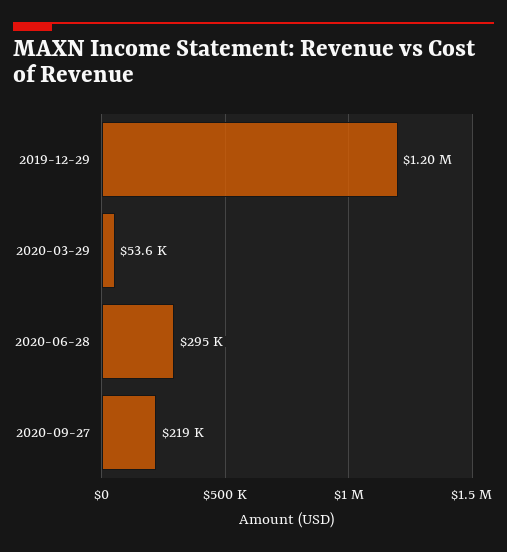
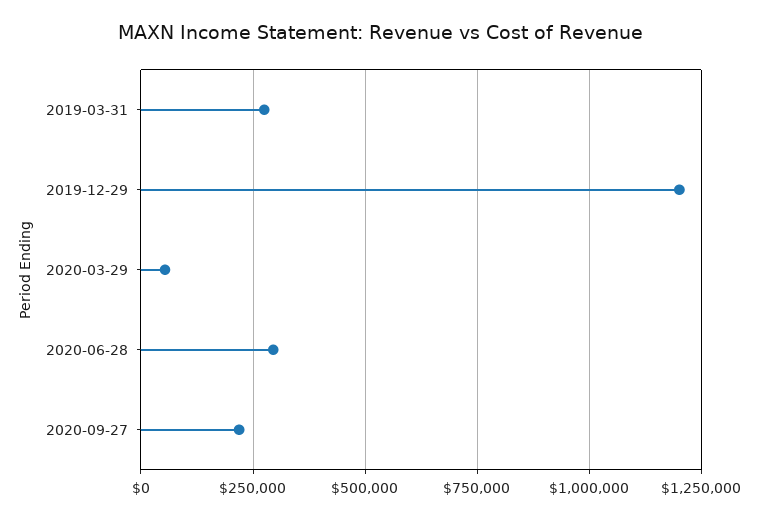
  {
    "2019-12-29": 1200000,
    "2020-03-29": 53600,
    "2020-06-28": 295000,
-   "2020-09-27": 219000
+   "2020-09-27": 219000,
+   "2019-03-31": 275000
  }

